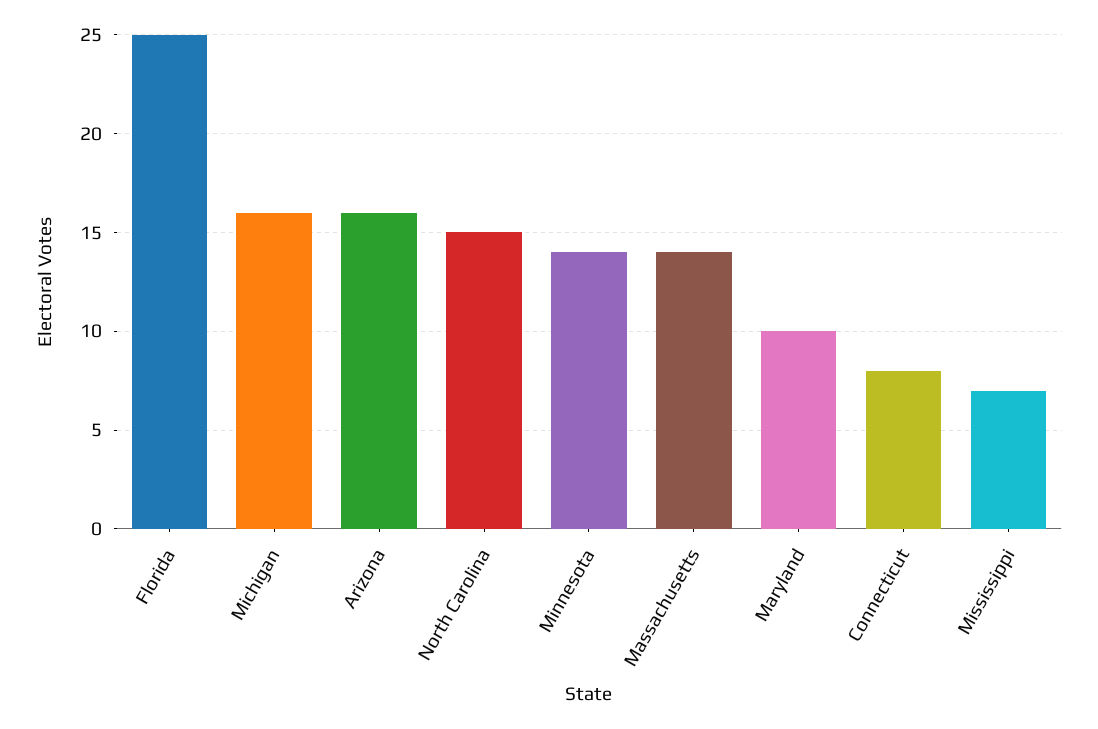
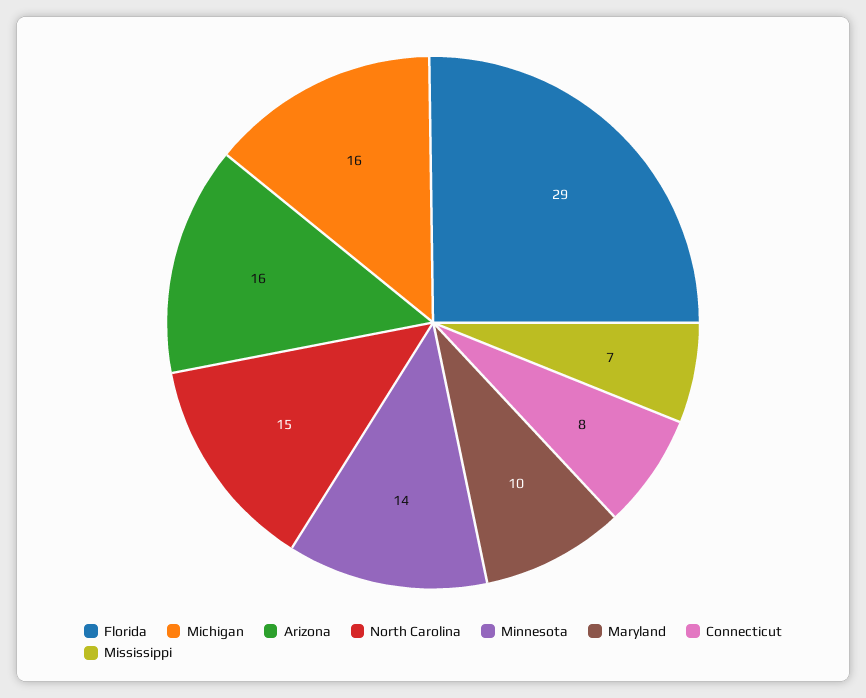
  {
-   "Florida": 25,
+   "Florida": 29,
    "Michigan": 16,
    "Arizona": 16,
    "North Carolina": 15,
    "Minnesota": 14,
-   "Massachusetts": 14,
    "Maryland": 10,
    "Connecticut": 8,
    "Mississippi": 7
  }

